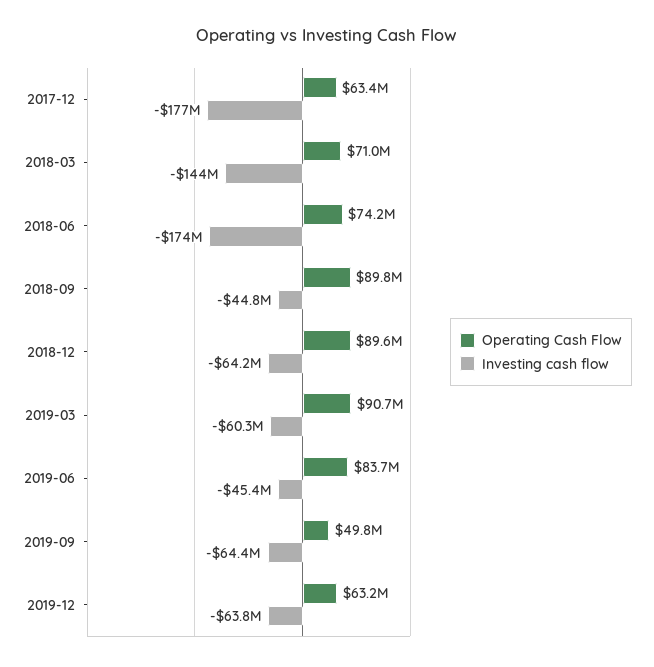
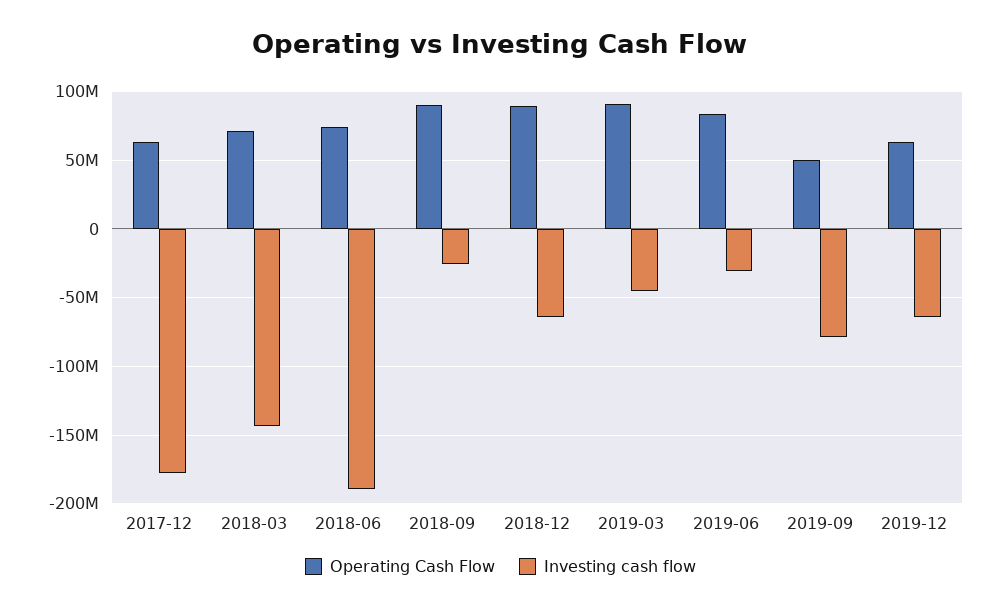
  {
    "Operating Cash Flow": {
      "2017-12": 63400000,
      "2018-03": 71000000,
      "2018-06": 74200000,
      "2018-09": 89800000,
      "2018-12": 89600000,
      "2019-03": 90700000,
      "2019-06": 83700000,
      "2019-09": 49800000,
      "2019-12": 63200000
    },
    "Investing cash flow": {
      "2017-12": -177000000,
      "2018-03": -144000000,
-     "2018-06": -174000000,
+     "2018-06": -190000000,
-     "2018-09": -44800000,
+     "2018-09": -25000000,
      "2018-12": -64200000,
-     "2019-03": -60300000,
+     "2019-03": -45000000,
-     "2019-06": -45400000,
+     "2019-06": -30000000,
-     "2019-09": -64400000,
+     "2019-09": -80000000,
      "2019-12": -63800000
    }
  }

